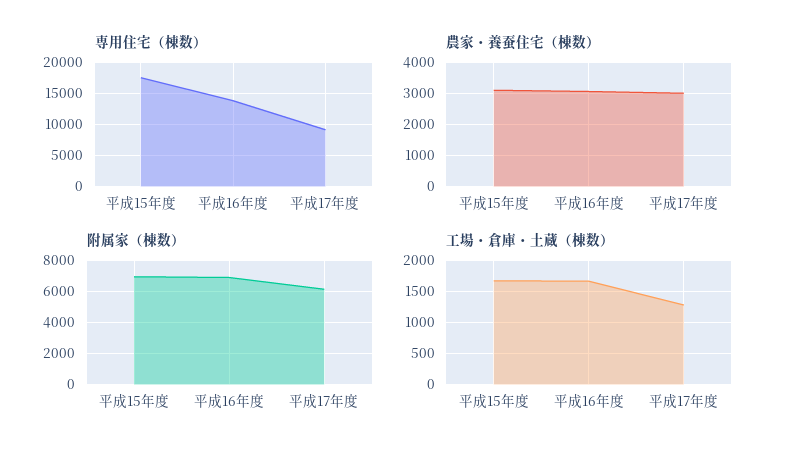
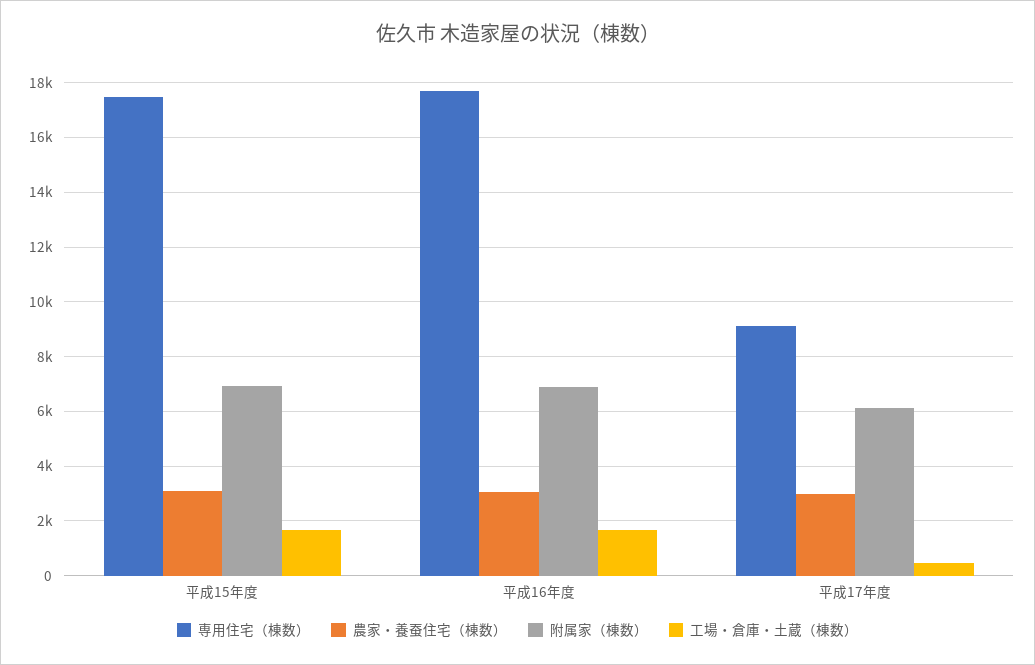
  {
    "専用住宅（棟数）": {
      "平成15年度": 17500,
-     "平成16年度": 14000,
+     "平成16年度": 17750,
      "平成17年度": 9000
    },
    "農家・養蚕住宅（棟数）": {
      "平成15年度": 3200,
      "平成16年度": 3000,
      "平成17年度": 3000
    },
    "附属家（棟数）": {
      "平成15年度": 7000,
      "平成16年度": 7000,
      "平成17年度": 6250
    },
    "工場・倉庫・土蔵（棟数）": {
      "平成15年度": 1700,
      "平成16年度": 1700,
-     "平成17年度": 1300
+     "平成17年度": 500
    }
  }

